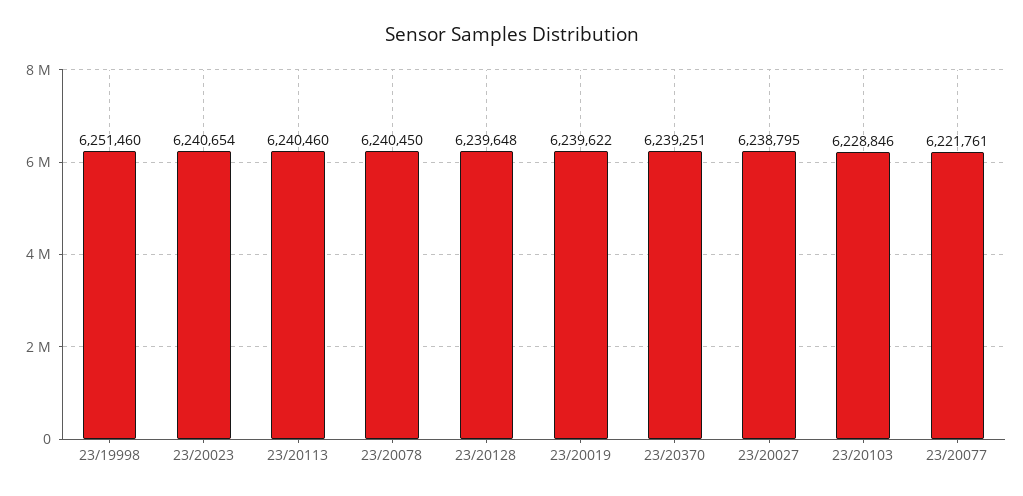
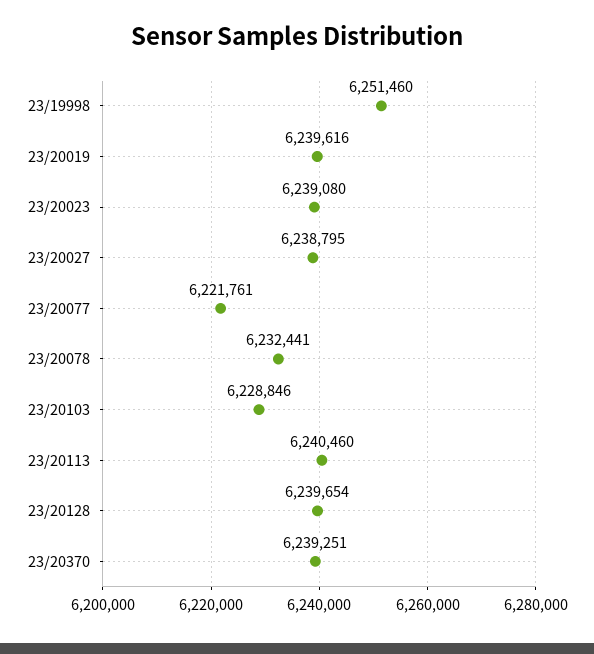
  {
    "23/19998": 6251460,
-   "23/20023": 6240654,
+   "23/20023": 6239080,
    "23/20113": 6240460,
-   "23/20078": 6240450,
+   "23/20078": 6232441,
-   "23/20128": 6239648,
+   "23/20128": 6239654,
-   "23/20019": 6239622,
+   "23/20019": 6239616,
    "23/20370": 6239251,
    "23/20027": 6238795,
    "23/20103": 6228846,
    "23/20077": 6221761
  }

